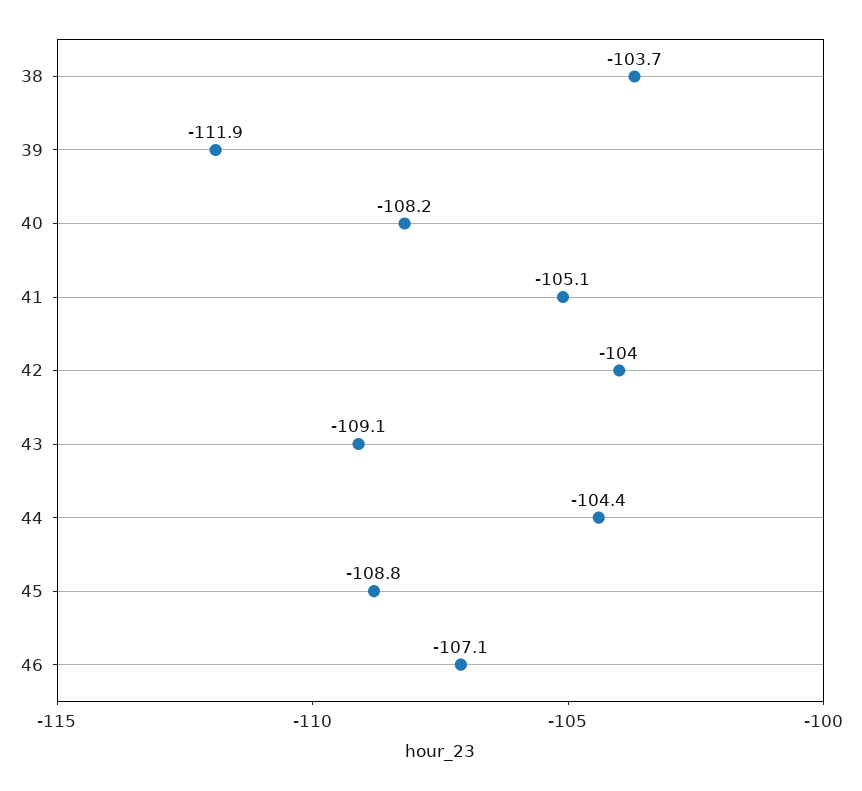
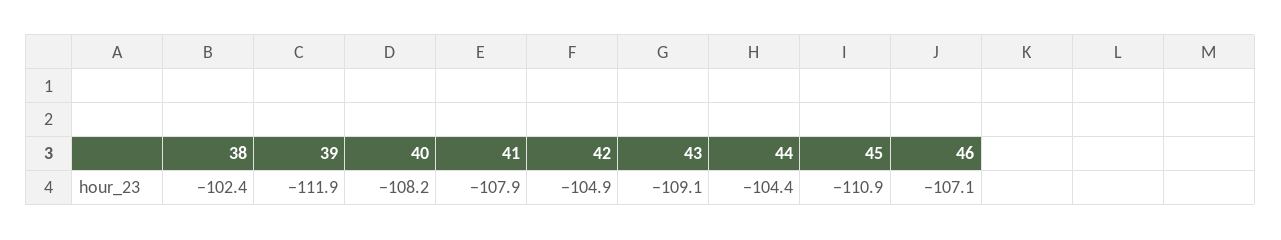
  {
-   "38": -103.7,
+   "38": -102.4,
    "39": -111.9,
    "40": -108.2,
-   "41": -105.1,
+   "41": -107.9,
-   "42": -104,
+   "42": -104.9,
    "43": -109.1,
    "44": -104.4,
-   "45": -108.8,
+   "45": -110.9,
    "46": -107.1
  }

